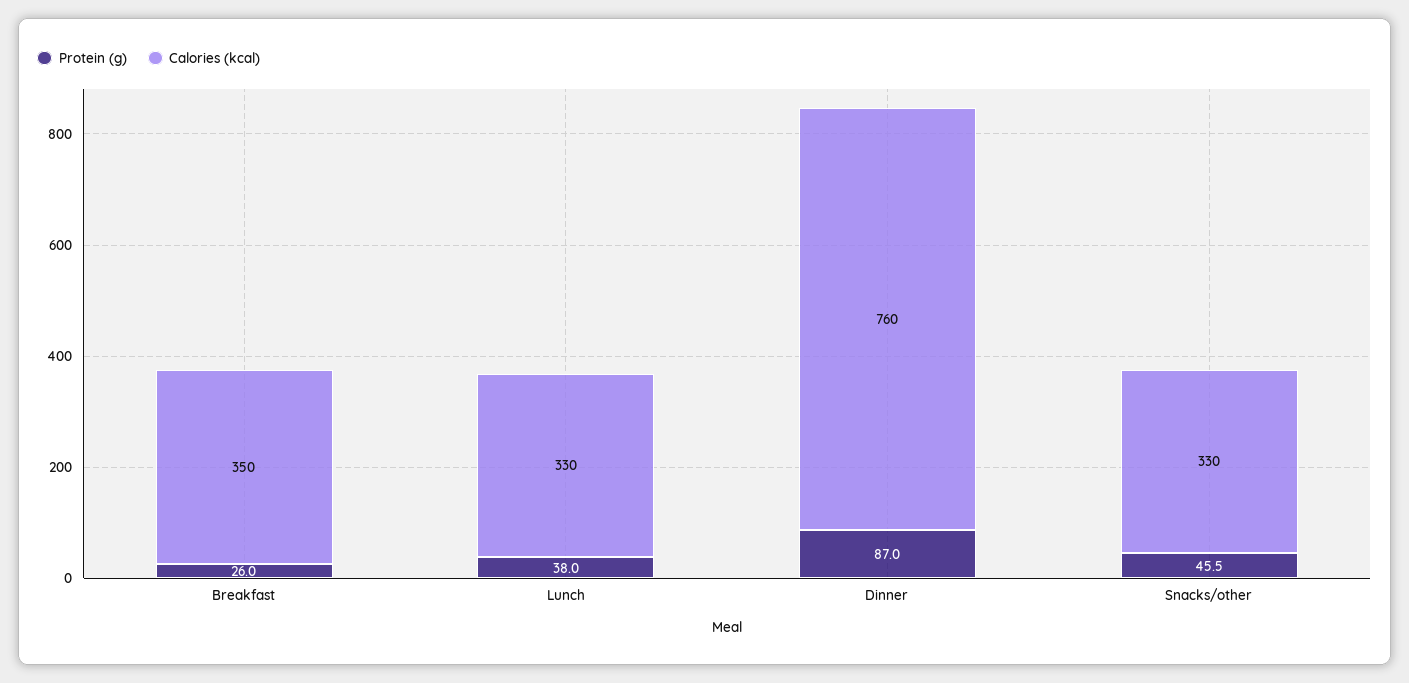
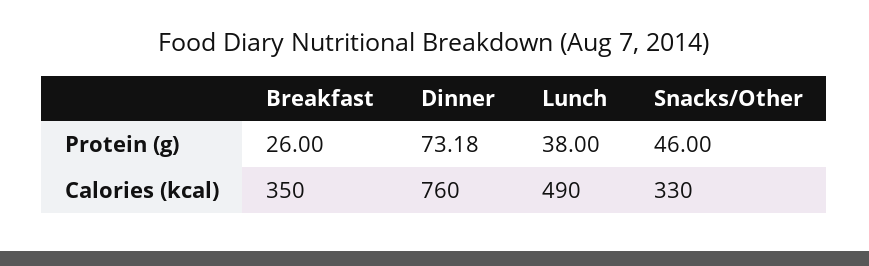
  {
    "Protein (g)": {
      "Breakfast": 26,
      "Lunch": 38,
-     "Dinner": 87,
+     "Dinner": 73.18,
-     "Snacks/other": 45.5
+     "Snacks/other": 46
    },
    "Calories (kcal)": {
      "Breakfast": 350,
-     "Lunch": 330,
+     "Lunch": 490,
      "Dinner": 760,
      "Snacks/other": 330
    }
  }

